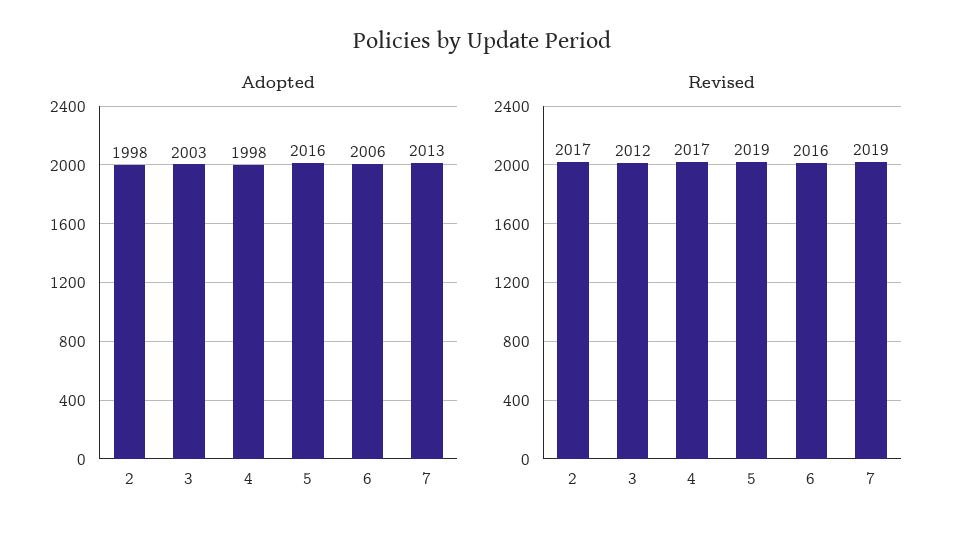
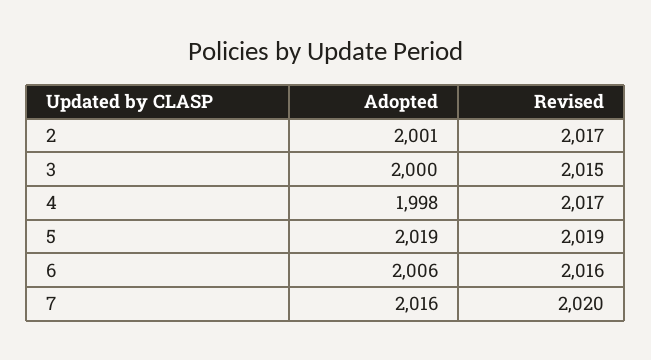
  {
    "Adopted": {
-     "2": 1998,
+     "2": 2001,
-     "3": 2003,
+     "3": 2000,
      "4": 1998,
-     "5": 2016,
+     "5": 2019,
      "6": 2006,
-     "7": 2013
+     "7": 2016
    },
    "Revised": {
      "2": 2017,
-     "3": 2012,
+     "3": 2015,
      "4": 2017,
      "5": 2019,
      "6": 2016,
-     "7": 2019
+     "7": 2020
    }
  }

